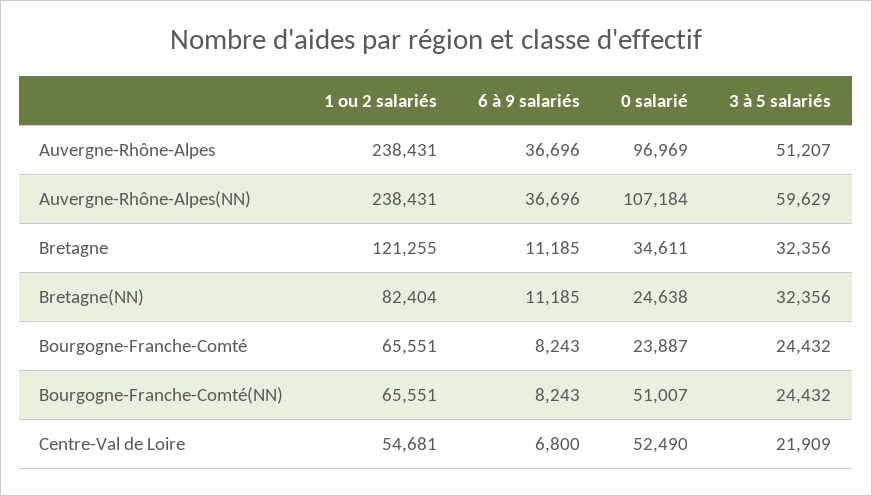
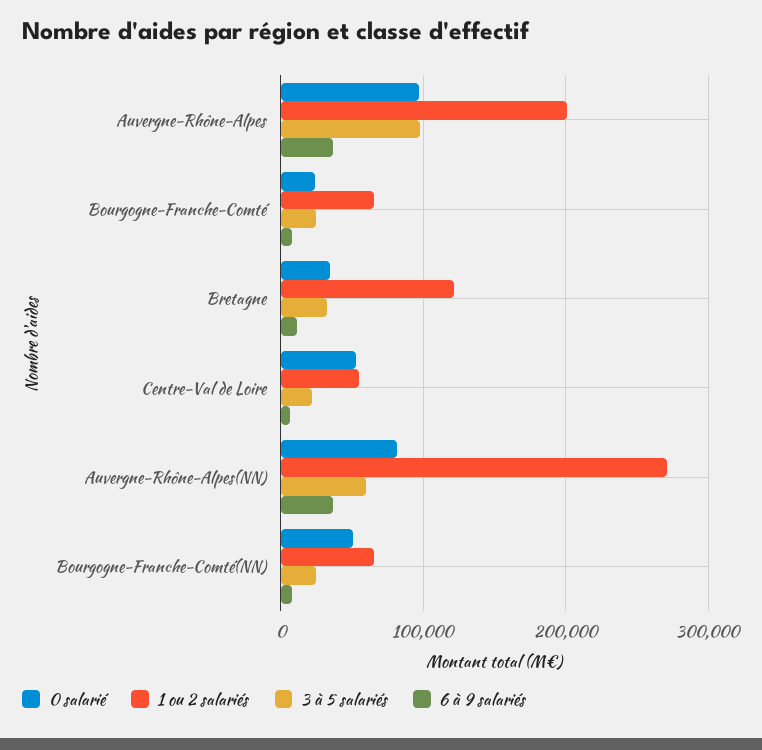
  {
    "1 ou 2 salariés": {
-     "Auvergne-Rhône-Alpes": 238431,
+     "Auvergne-Rhône-Alpes": 200000,
-     "Auvergne-Rhône-Alpes(NN)": 238431,
+     "Auvergne-Rhône-Alpes(NN)": 270000,
      "Bretagne": 121255,
-     "Bretagne(NN)": 82404,
      "Bourgogne-Franche-Comté": 65551,
      "Bourgogne-Franche-Comté(NN)": 65551,
      "Centre-Val de Loire": 54681
    },
    "6 à 9 salariés": {
      "Auvergne-Rhône-Alpes": 36696,
      "Auvergne-Rhône-Alpes(NN)": 36696,
      "Bretagne": 11185,
-     "Bretagne(NN)": 11185,
      "Bourgogne-Franche-Comté": 8243,
      "Bourgogne-Franche-Comté(NN)": 8243,
      "Centre-Val de Loire": 6800
    },
    "0 salarié": {
      "Auvergne-Rhône-Alpes": 96969,
-     "Auvergne-Rhône-Alpes(NN)": 107184,
+     "Auvergne-Rhône-Alpes(NN)": 80000,
      "Bretagne": 34611,
-     "Bretagne(NN)": 24638,
      "Bourgogne-Franche-Comté": 23887,
      "Bourgogne-Franche-Comté(NN)": 51007,
      "Centre-Val de Loire": 52490
    },
    "3 à 5 salariés": {
-     "Auvergne-Rhône-Alpes": 51207,
+     "Auvergne-Rhône-Alpes": 100000,
      "Auvergne-Rhône-Alpes(NN)": 59629,
      "Bretagne": 32356,
-     "Bretagne(NN)": 32356,
      "Bourgogne-Franche-Comté": 24432,
      "Bourgogne-Franche-Comté(NN)": 24432,
      "Centre-Val de Loire": 21909
    }
  }

